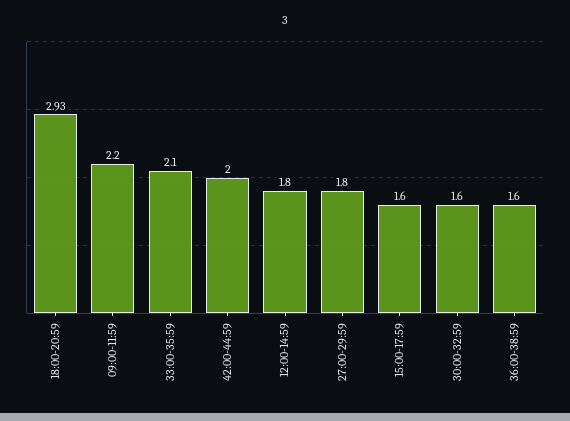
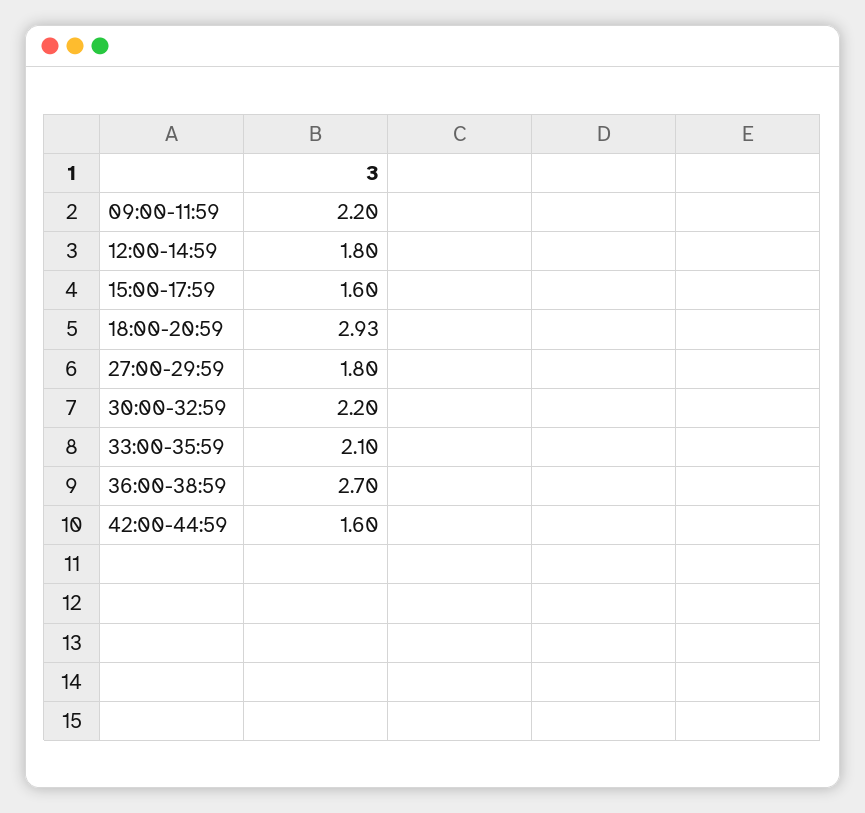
  {
    "18:00-20:59": 2.93,
    "09:00-11:59": 2.2,
    "33:00-35:59": 2.1,
-   "42:00-44:59": 2,
+   "42:00-44:59": 1.6,
    "12:00-14:59": 1.8,
    "27:00-29:59": 1.8,
    "15:00-17:59": 1.6,
-   "30:00-32:59": 1.6,
+   "30:00-32:59": 2.2,
-   "36:00-38:59": 1.6
+   "36:00-38:59": 2.7
  }

